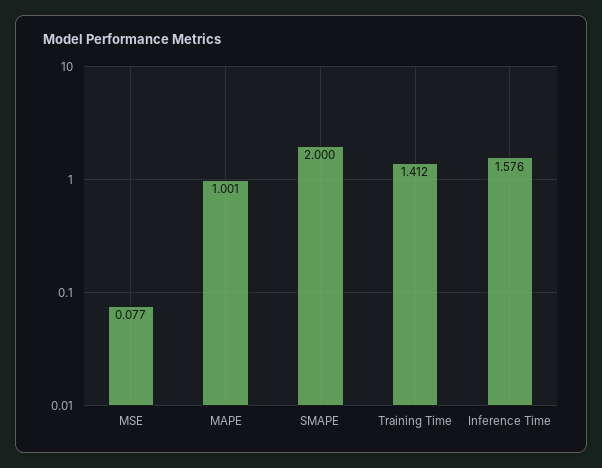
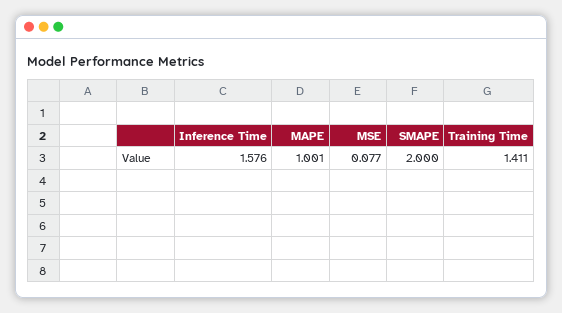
  {
    "MSE": 0.077,
    "MAPE": 1.001,
    "SMAPE": 2,
-   "Training Time": 1.412,
+   "Training Time": 1.411,
    "Inference Time": 1.576
  }

